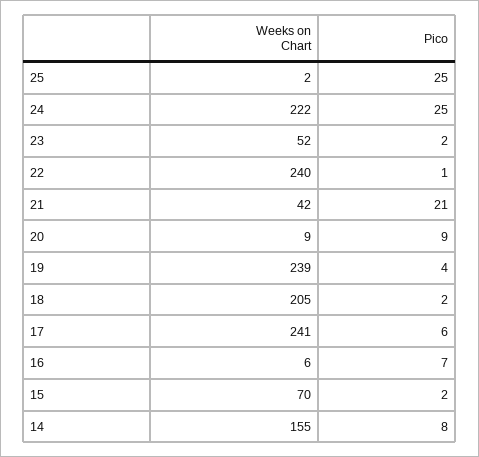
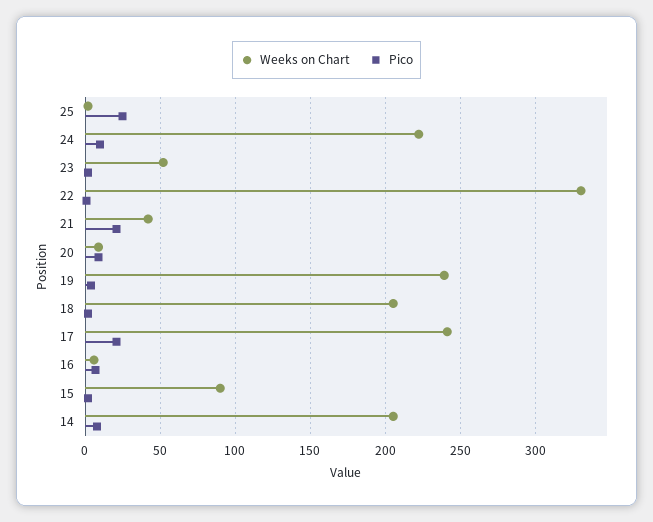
  {
    "Weeks on Chart": {
      "25": 2,
      "24": 222,
      "23": 52,
-     "22": 240,
+     "22": 330,
      "21": 42,
      "20": 9,
      "19": 239,
      "18": 205,
      "17": 241,
      "16": 6,
-     "15": 70,
+     "15": 90,
-     "14": 155
+     "14": 205
    },
    "Pico": {
      "25": 25,
-     "24": 25,
+     "24": 10,
      "23": 2,
      "22": 1,
      "21": 21,
      "20": 9,
      "19": 4,
      "18": 2,
-     "17": 6,
+     "17": 20,
      "16": 7,
      "15": 2,
      "14": 8
    }
  }

